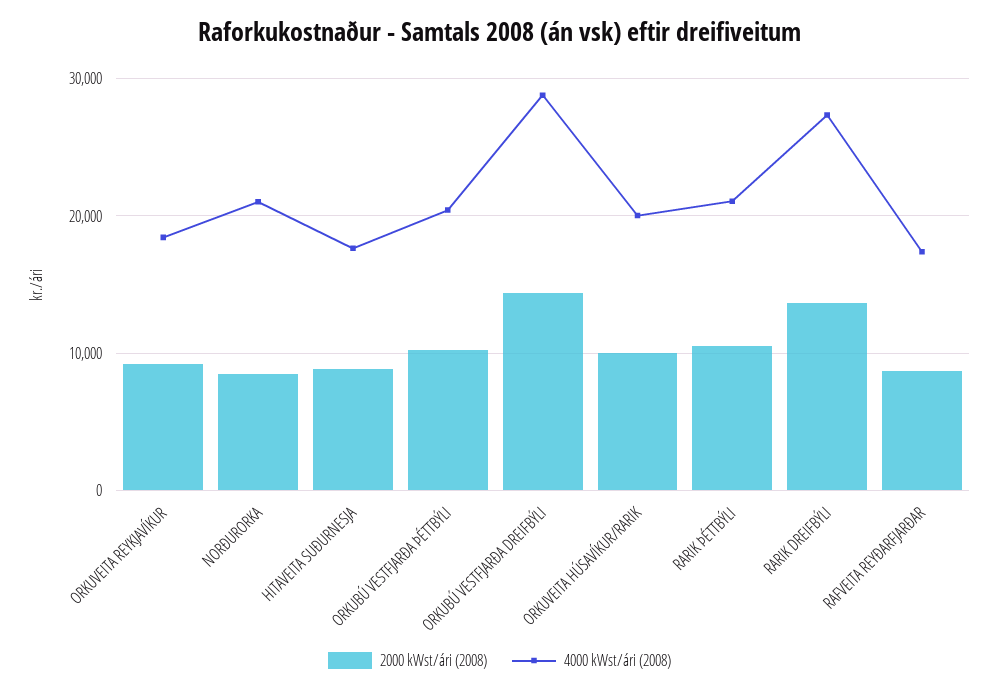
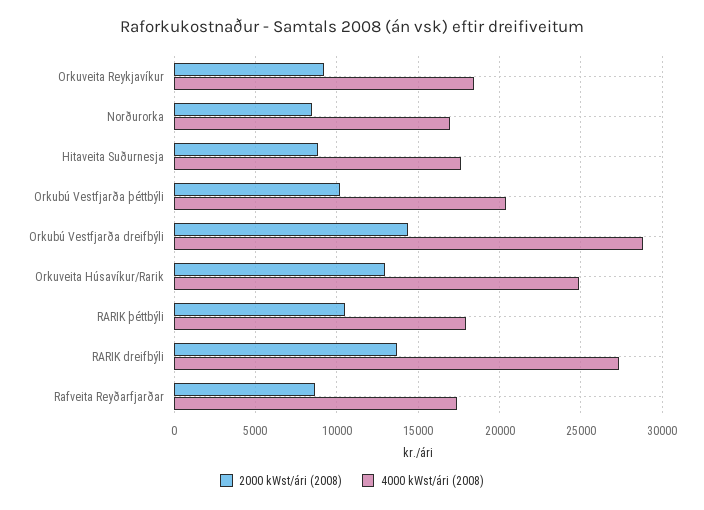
  {
    "2000 kWst/ári (2008)": {
      "ORKUVEITA REYKJAVÍKUR": 9000,
      "NORÐURORKA": 8500,
      "HITAVEITA SUÐURNESJA": 9000,
      "ORKUBÚ VESTFJARÐA ÞÉTTBÝLI": 10000,
      "ORKUBÚ VESTFJARÐA DREIFBÝLI": 14500,
-     "ORKUVEITA HÚSAVÍKUR/RARIK": 10000,
+     "ORKUVEITA HÚSAVÍKUR/RARIK": 13000,
      "RARIK ÞÉTTBÝLI": 10500,
      "RARIK DREIFBÝLI": 13500,
      "RAFVEITA REYÐARFJARÐAR": 8500
    },
    "4000 kWst/ári (2008)": {
      "ORKUVEITA REYKJAVÍKUR": 18500,
-     "NORÐURORKA": 21000,
+     "NORÐURORKA": 17000,
      "HITAVEITA SUÐURNESJA": 17500,
      "ORKUBÚ VESTFJARÐA ÞÉTTBÝLI": 20500,
      "ORKUBÚ VESTFJARÐA DREIFBÝLI": 29000,
-     "ORKUVEITA HÚSAVÍKUR/RARIK": 20000,
+     "ORKUVEITA HÚSAVÍKUR/RARIK": 25000,
-     "RARIK ÞÉTTBÝLI": 21000,
+     "RARIK ÞÉTTBÝLI": 18000,
      "RARIK DREIFBÝLI": 27500,
      "RAFVEITA REYÐARFJARÐAR": 17500
    }
  }

